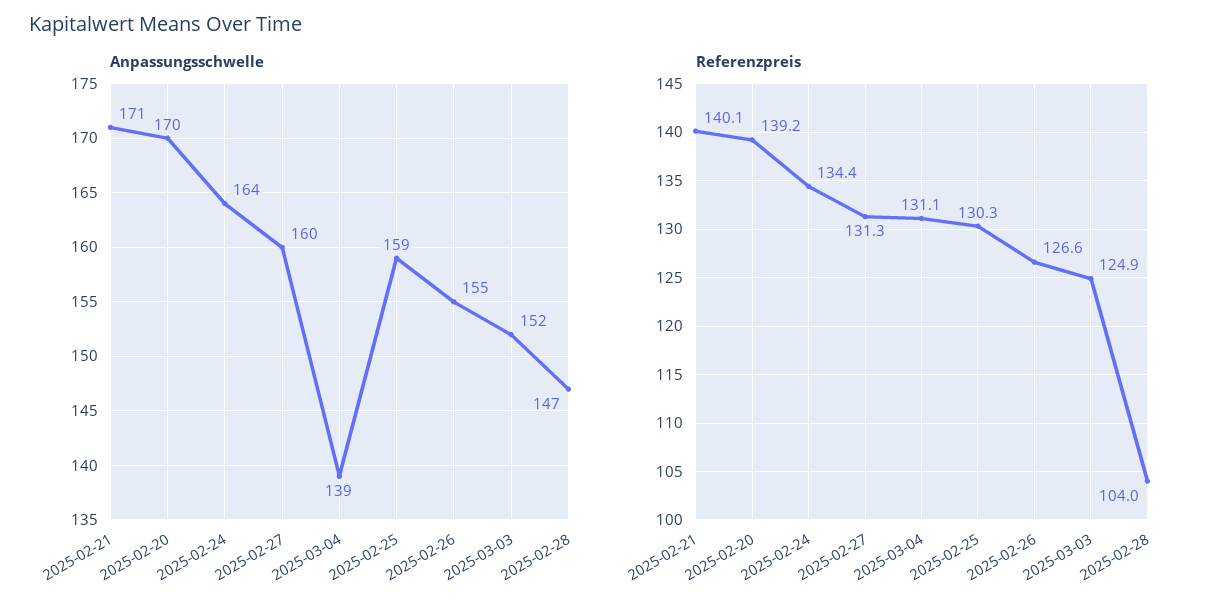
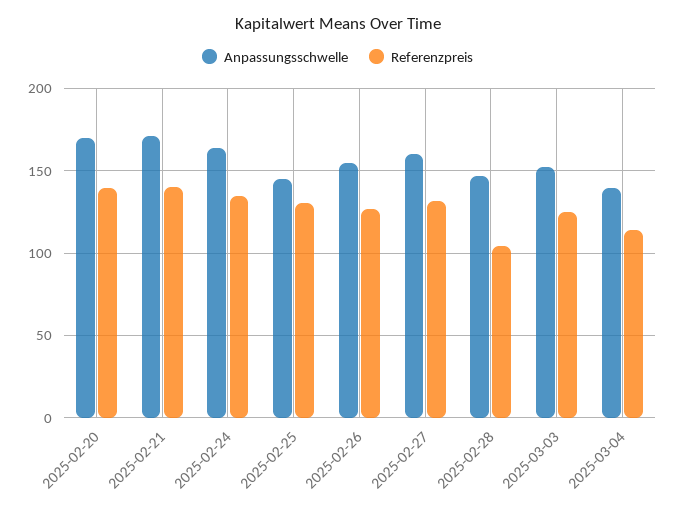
  {
    "Anpassungsschwelle": {
      "2025-02-21": 171,
      "2025-02-20": 170,
      "2025-02-24": 164,
      "2025-02-27": 160,
      "2025-03-04": 139,
-     "2025-02-25": 159,
+     "2025-02-25": 145,
      "2025-02-26": 155,
      "2025-03-03": 152,
      "2025-02-28": 147
    },
    "Referenzpreis": {
      "2025-02-21": 140.1,
      "2025-02-20": 139.2,
      "2025-02-24": 134.4,
      "2025-02-27": 131.3,
-     "2025-03-04": 131.1,
+     "2025-03-04": 115,
      "2025-02-25": 130.3,
      "2025-02-26": 126.6,
      "2025-03-03": 124.9,
      "2025-02-28": 104
    }
  }

